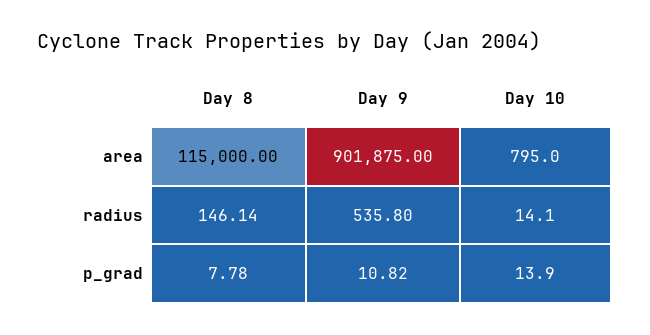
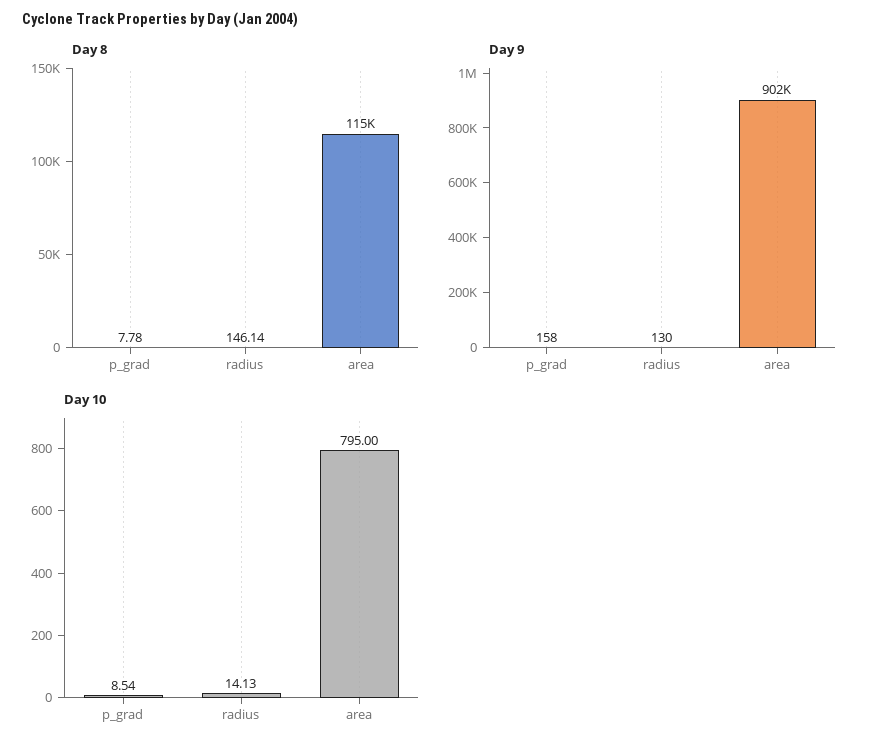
  {
    "Day 8": {
      "area": 115000,
      "radius": 146.14,
      "p_grad": 7.78
    },
    "Day 9": {
      "area": 901875,
-     "radius": 535.8,
+     "radius": 130,
-     "p_grad": 10.82
+     "p_grad": 158
    },
    "Day 10": {
      "area": 795,
-     "radius": 14.1,
+     "radius": 14.13,
-     "p_grad": 13.9
+     "p_grad": 8.54
    }
  }

